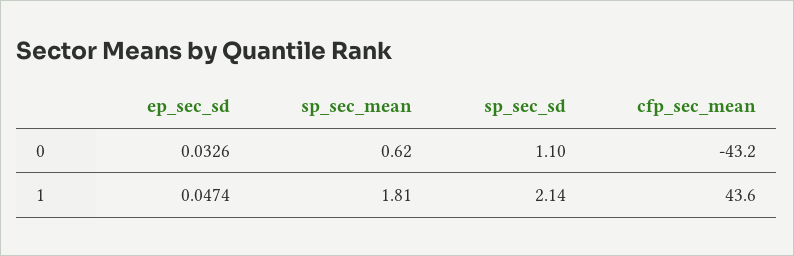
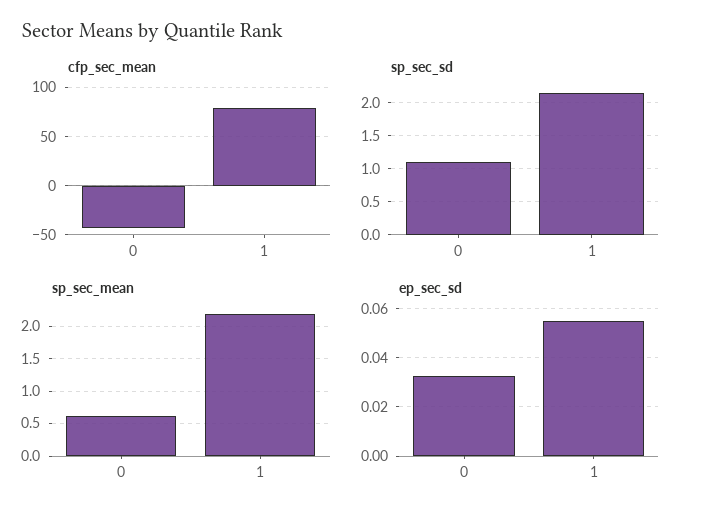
  {
    "ep_sec_sd": {
      "0": 0.0326,
-     "1": 0.0474
+     "1": 0.055
    },
    "sp_sec_mean": {
      "0": 0.62,
-     "1": 1.81
+     "1": 2.2
    },
    "sp_sec_sd": {
      "0": 1.1,
      "1": 2.14
    },
    "cfp_sec_mean": {
      "0": -43.2,
-     "1": 43.6
+     "1": 80
    }
  }

